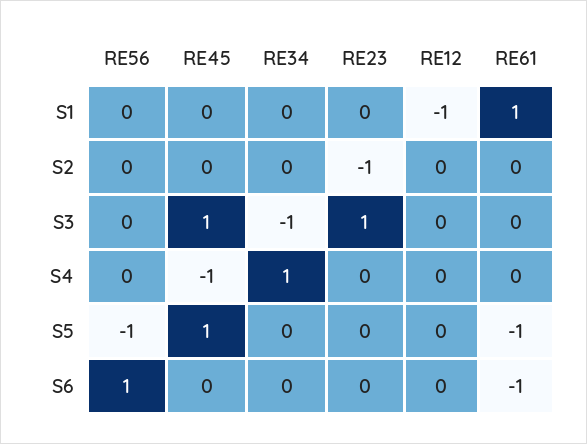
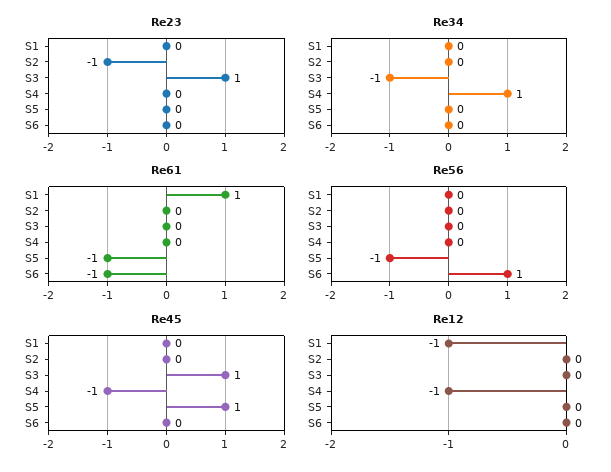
  {
    "RE56": {
      "S1": 0,
      "S2": 0,
      "S3": 0,
      "S4": 0,
      "S5": -1,
      "S6": 1
    },
    "RE45": {
      "S1": 0,
      "S2": 0,
      "S3": 1,
      "S4": -1,
      "S5": 1,
      "S6": 0
    },
    "RE34": {
      "S1": 0,
      "S2": 0,
      "S3": -1,
      "S4": 1,
      "S5": 0,
      "S6": 0
    },
    "RE23": {
      "S1": 0,
      "S2": -1,
      "S3": 1,
      "S4": 0,
      "S5": 0,
      "S6": 0
    },
    "RE12": {
      "S1": -1,
      "S2": 0,
      "S3": 0,
-     "S4": 0,
+     "S4": -1,
      "S5": 0,
      "S6": 0
    },
    "RE61": {
      "S1": 1,
      "S2": 0,
      "S3": 0,
      "S4": 0,
      "S5": -1,
      "S6": -1
    }
  }

